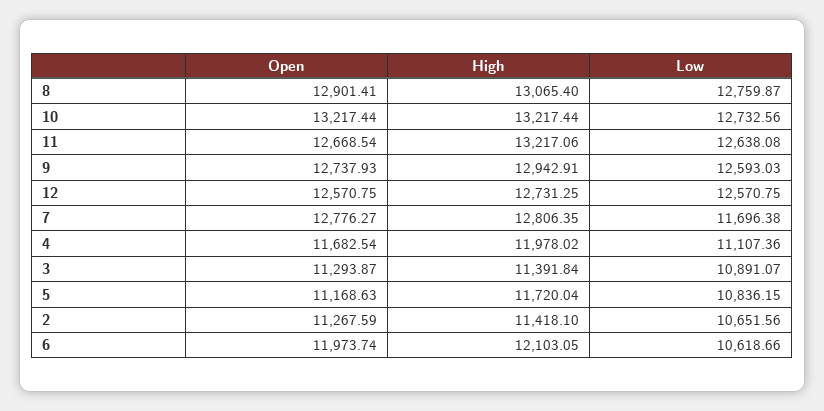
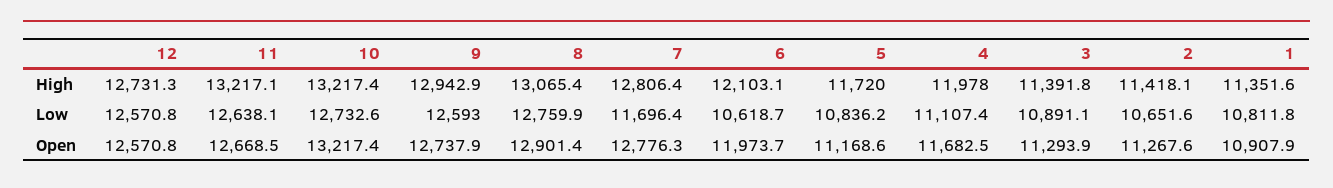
  {
    "Open": {
      "8": 12901.41,
      "10": 13217.44,
      "11": 12668.54,
      "9": 12737.93,
      "12": 12570.75,
      "7": 12776.27,
      "4": 11682.54,
      "3": 11293.87,
      "5": 11168.63,
      "2": 11267.59,
-     "6": 11973.74
+     "6": 11973.74,
+     "1": 10907.9
    },
    "High": {
      "8": 13065.4,
      "10": 13217.44,
      "11": 13217.06,
      "9": 12942.91,
      "12": 12731.25,
      "7": 12806.35,
      "4": 11978.02,
      "3": 11391.84,
      "5": 11720.04,
      "2": 11418.1,
-     "6": 12103.05
+     "6": 12103.05,
+     "1": 11351.6
    },
    "Low": {
      "8": 12759.87,
      "10": 12732.56,
      "11": 12638.08,
      "9": 12593.03,
      "12": 12570.75,
      "7": 11696.38,
      "4": 11107.36,
      "3": 10891.07,
      "5": 10836.15,
      "2": 10651.56,
-     "6": 10618.66
+     "6": 10618.66,
+     "1": 10811.8
    }
  }

